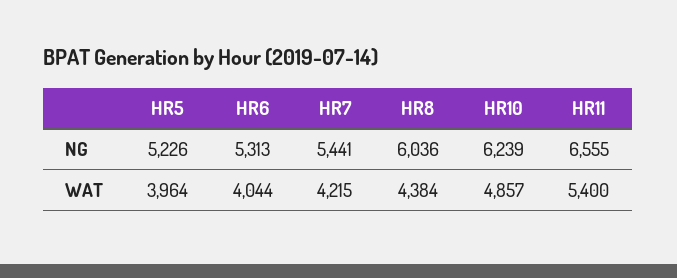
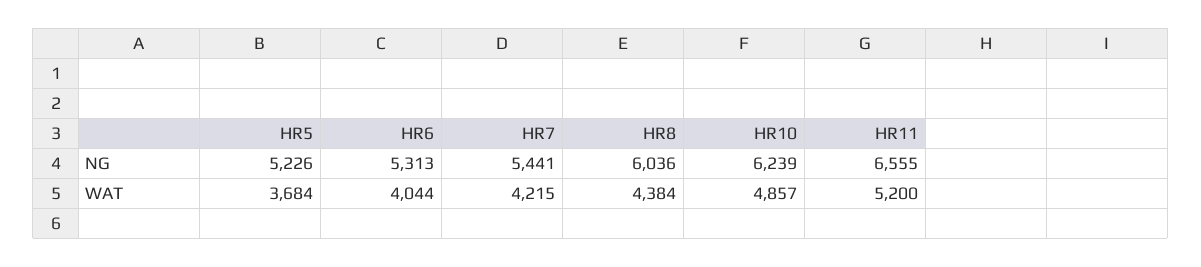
  {
    "HR5": {
      "NG": 5226,
-     "WAT": 3964
+     "WAT": 3684
    },
    "HR6": {
      "NG": 5313,
      "WAT": 4044
    },
    "HR7": {
      "NG": 5441,
      "WAT": 4215
    },
    "HR8": {
      "NG": 6036,
      "WAT": 4384
    },
    "HR10": {
      "NG": 6239,
      "WAT": 4857
    },
    "HR11": {
      "NG": 6555,
-     "WAT": 5400
+     "WAT": 5200
    }
  }

